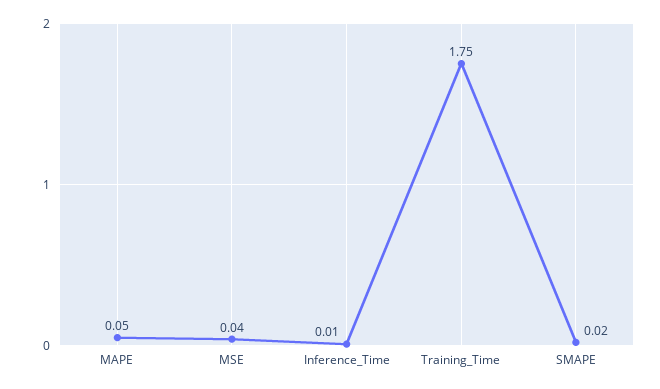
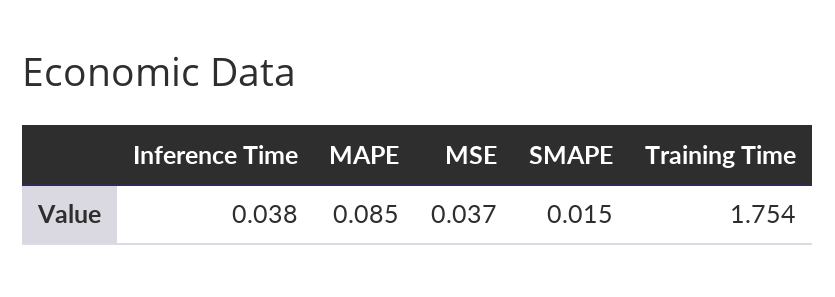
  {
-   "MAPE": 0.05,
+   "MAPE": 0.085,
    "MSE": 0.037,
-   "Inference_Time": 0.01,
+   "Inference_Time": 0.038,
    "Training_Time": 1.754,
    "SMAPE": 0.015
  }

